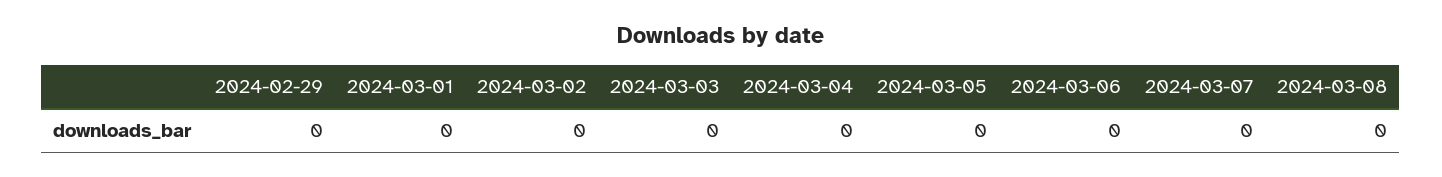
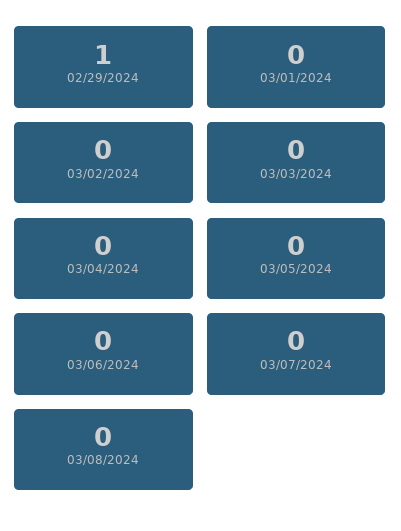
  {
-   "2024-02-29": 0,
+   "2024-02-29": 1,
    "2024-03-01": 0,
    "2024-03-02": 0,
    "2024-03-03": 0,
    "2024-03-04": 0,
    "2024-03-05": 0,
    "2024-03-06": 0,
    "2024-03-07": 0,
    "2024-03-08": 0
  }

